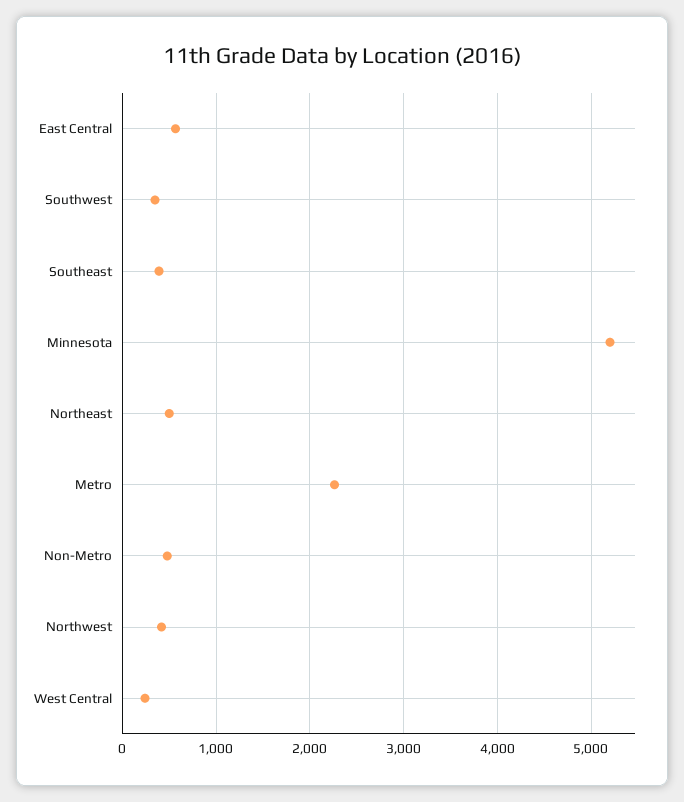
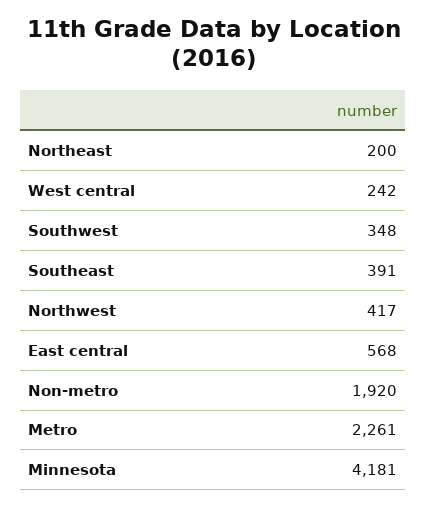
  {
    "East Central": 568,
    "Southwest": 348,
    "Southeast": 391,
-   "Minnesota": 5200,
+   "Minnesota": 4181,
-   "Northeast": 500,
+   "Northeast": 200,
    "Metro": 2261,
-   "Non-Metro": 500,
+   "Non-Metro": 1920,
    "Northwest": 417,
    "West Central": 242
  }

